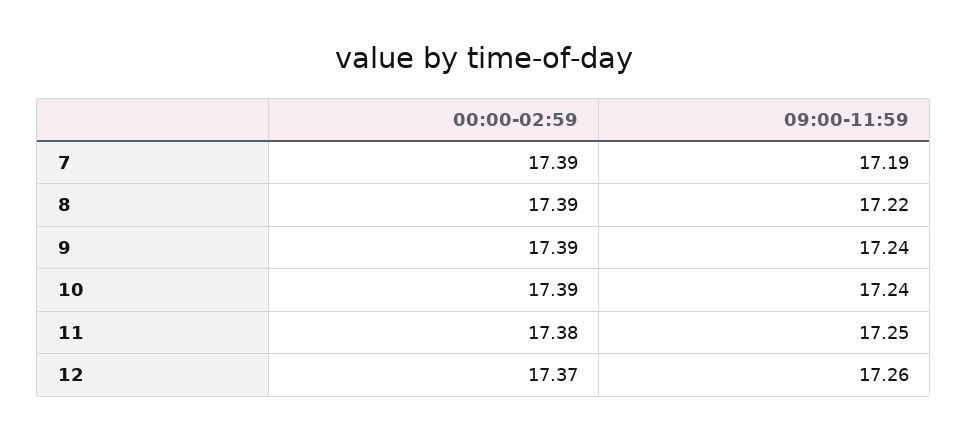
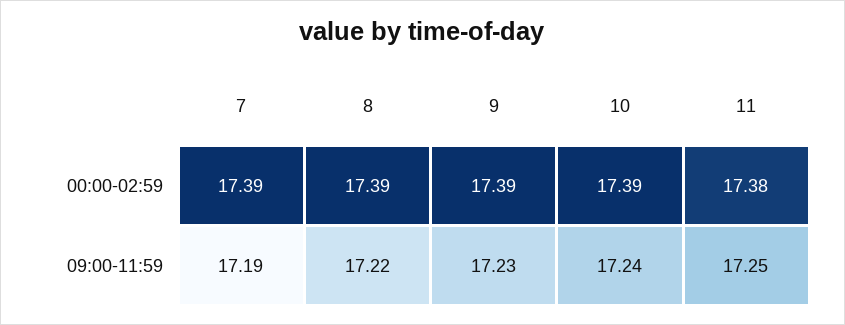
  {
    "00:00-02:59": {
      "7": 17.39,
      "8": 17.39,
      "9": 17.39,
      "10": 17.39,
-     "11": 17.38,
+     "11": 17.38
-     "12": 17.37
    },
    "09:00-11:59": {
      "7": 17.19,
      "8": 17.22,
-     "9": 17.24,
+     "9": 17.23,
      "10": 17.24,
-     "11": 17.25,
+     "11": 17.25
-     "12": 17.26
    }
  }

